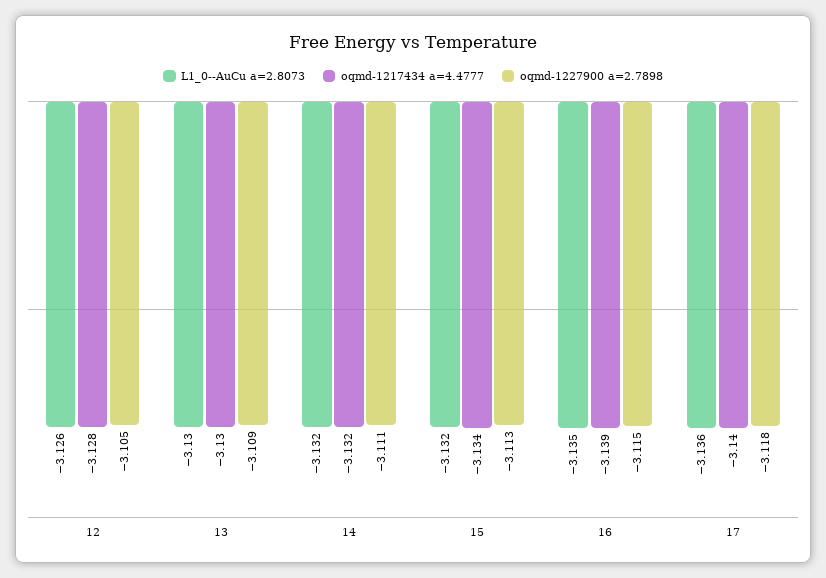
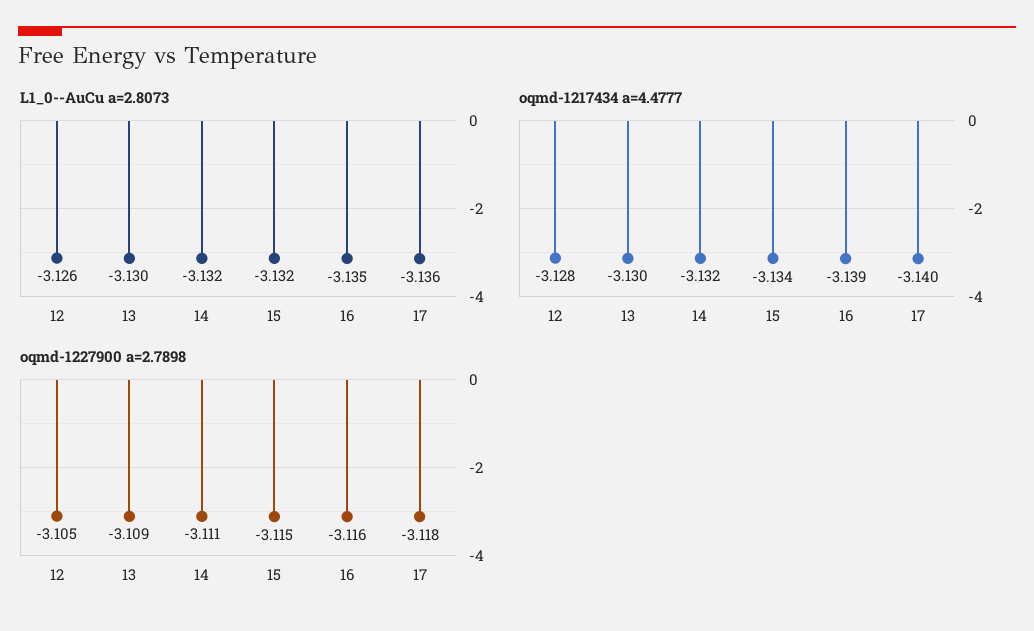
  {
    "L1_0--AuCu a=2.8073": {
      "12": -3.126,
      "13": -3.13,
      "14": -3.132,
      "15": -3.132,
      "16": -3.135,
      "17": -3.136
    },
    "oqmd-1217434 a=4.4777": {
      "12": -3.128,
      "13": -3.13,
      "14": -3.132,
      "15": -3.134,
      "16": -3.139,
      "17": -3.14
    },
    "oqmd-1227900 a=2.7898": {
      "12": -3.105,
      "13": -3.109,
      "14": -3.111,
-     "15": -3.113,
+     "15": -3.115,
-     "16": -3.115,
+     "16": -3.116,
      "17": -3.118
    }
  }

